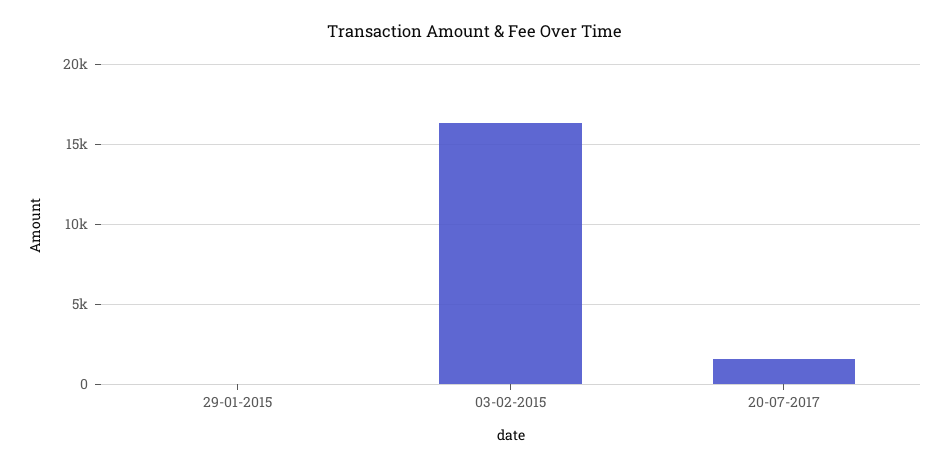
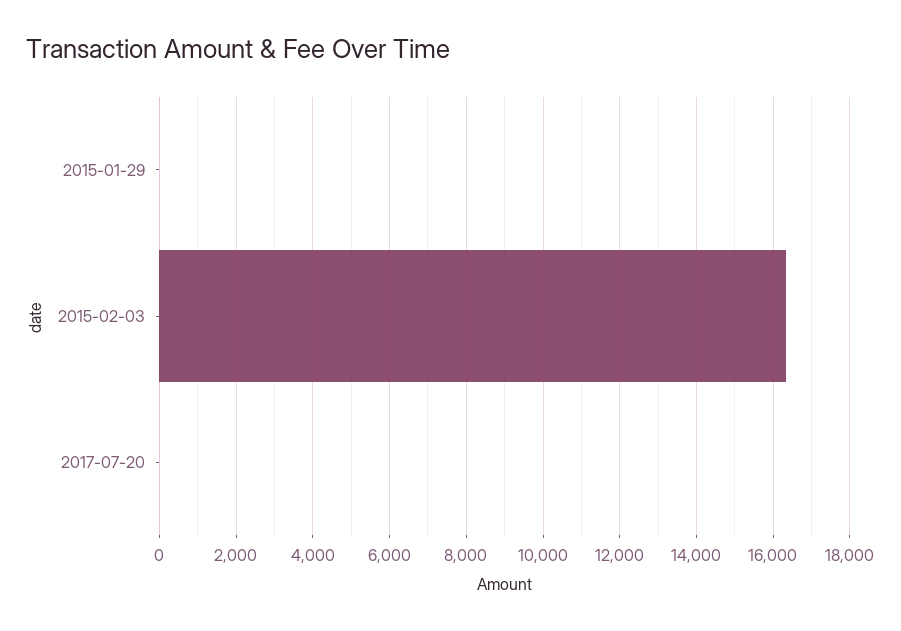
  {
    "29-01-2015": 0,
    "03-02-2015": 16400,
-   "20-07-2017": 1500
+   "20-07-2017": 0
  }

